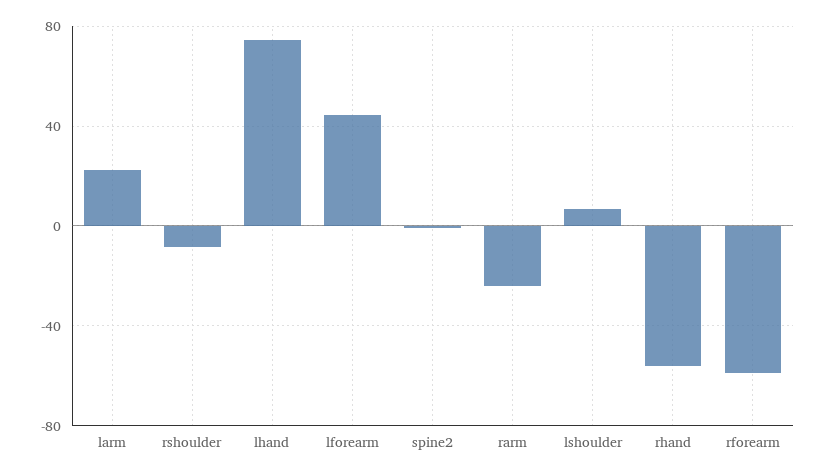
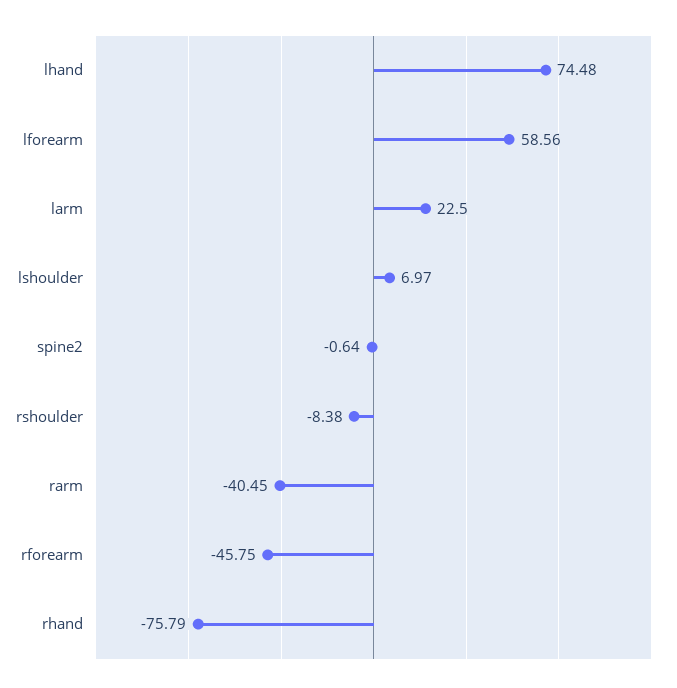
  {
    "larm": 22.5,
    "rshoulder": -8.38,
    "lhand": 74.48,
-   "lforearm": 45,
+   "lforearm": 58.56,
    "spine2": -0.64,
-   "rarm": -25,
+   "rarm": -40.45,
    "lshoulder": 6.97,
-   "rhand": -55,
+   "rhand": -75.79,
-   "rforearm": -60
+   "rforearm": -45.75
  }

